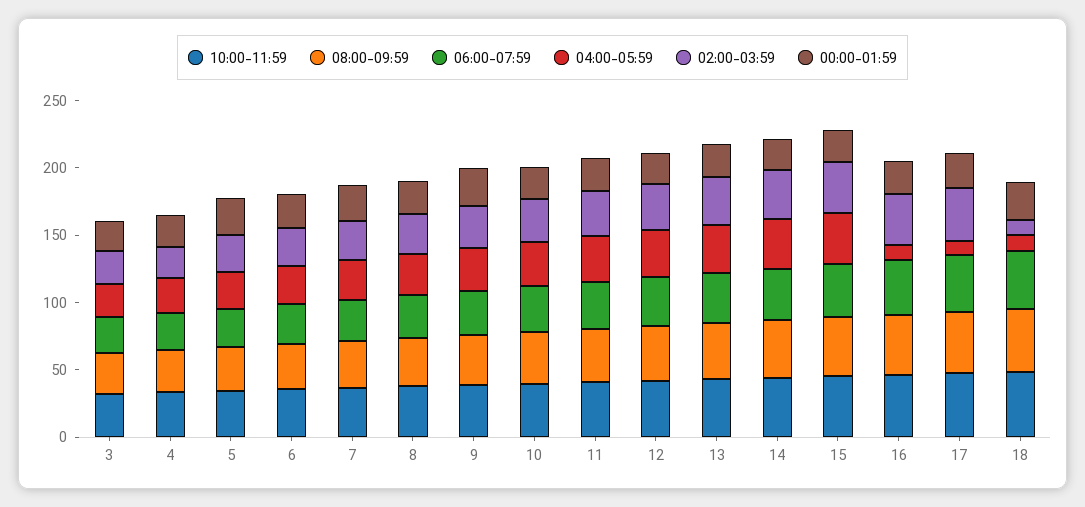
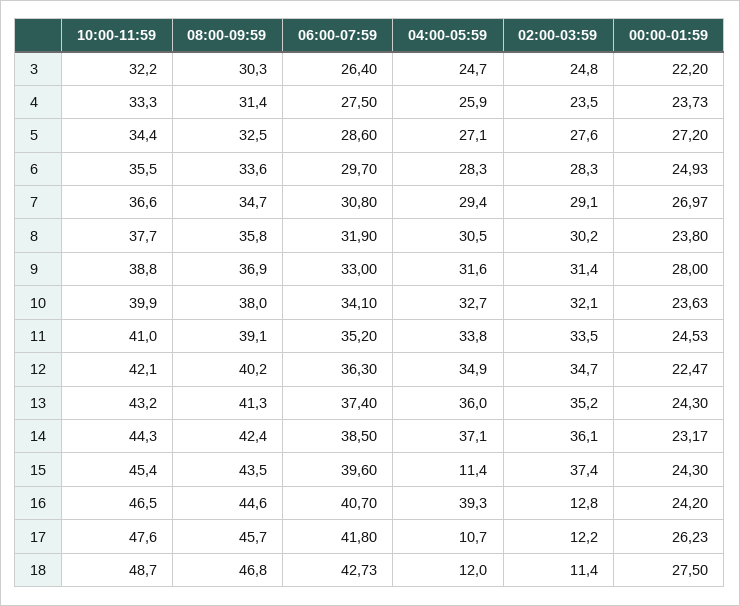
  {
    "10:00-11:59": {
      "3": 32.2,
      "4": 33.3,
      "5": 34.4,
      "6": 35.5,
      "7": 36.6,
      "8": 37.7,
      "9": 38.8,
      "10": 39.9,
      "11": 41,
      "12": 42.1,
      "13": 43.2,
      "14": 44.3,
      "15": 45.4,
      "16": 46.5,
      "17": 47.6,
      "18": 48.7
    },
    "08:00-09:59": {
      "3": 30.3,
      "4": 31.4,
      "5": 32.5,
      "6": 33.6,
      "7": 34.7,
      "8": 35.8,
      "9": 36.9,
      "10": 38,
      "11": 39.1,
      "12": 40.2,
      "13": 41.3,
      "14": 42.4,
      "15": 43.5,
      "16": 44.6,
      "17": 45.7,
      "18": 46.8
    },
    "06:00-07:59": {
      "3": 26.4,
      "4": 27.5,
      "5": 28.6,
      "6": 29.7,
      "7": 30.8,
      "8": 31.9,
      "9": 33,
      "10": 34.1,
      "11": 35.2,
      "12": 36.3,
      "13": 37.4,
      "14": 38.5,
      "15": 39.6,
      "16": 40.7,
      "17": 41.8,
      "18": 42.73
    },
    "04:00-05:59": {
      "3": 24.7,
      "4": 25.9,
      "5": 27.1,
      "6": 28.3,
      "7": 29.4,
      "8": 30.5,
      "9": 31.6,
      "10": 32.7,
      "11": 33.8,
      "12": 34.9,
      "13": 36,
      "14": 37.1,
-     "15": 40,
+     "15": 11.4,
-     "16": 10,
+     "16": 39.3,
      "17": 10.7,
      "18": 12
    },
    "02:00-03:59": {
      "3": 24.8,
      "4": 23.5,
      "5": 27.6,
      "6": 28.3,
      "7": 29.1,
      "8": 30.2,
      "9": 31.4,
      "10": 32.1,
      "11": 33.5,
      "12": 34.7,
      "13": 35.2,
      "14": 36.1,
      "15": 37.4,
-     "16": 40,
+     "16": 12.8,
-     "17": 40,
+     "17": 12.2,
      "18": 11.4
    },
    "00:00-01:59": {
      "3": 22.2,
      "4": 23.73,
      "5": 27.2,
      "6": 24.93,
      "7": 26.97,
      "8": 23.8,
      "9": 28,
      "10": 23.63,
      "11": 24.53,
      "12": 22.47,
      "13": 24.3,
      "14": 23.17,
      "15": 24.3,
      "16": 24.2,
      "17": 26.23,
      "18": 27.5
    }
  }

